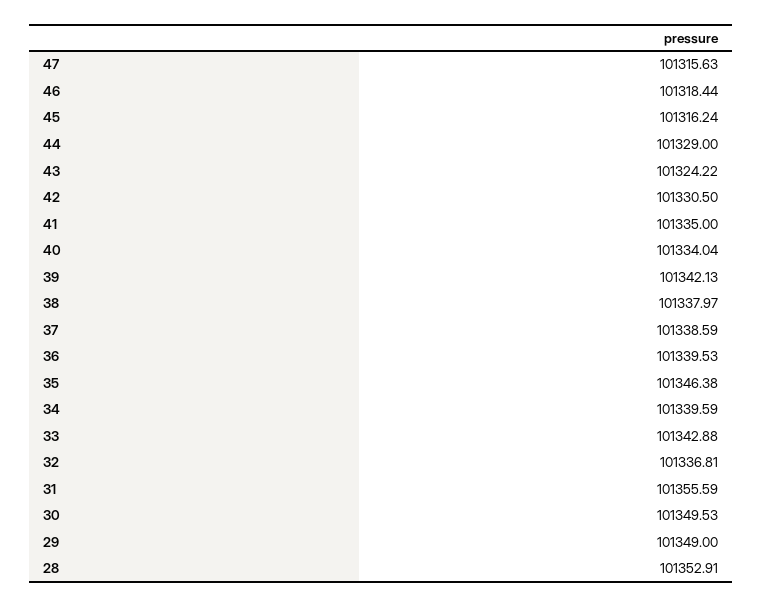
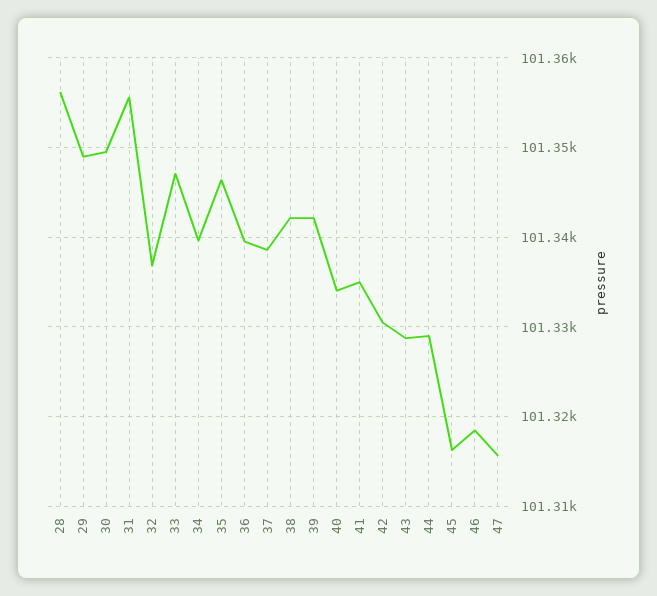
  {
    "47": 101315.63,
    "46": 101318.44,
    "45": 101316.24,
    "44": 101329,
-   "43": 101324.22,
+   "43": 101329,
    "42": 101330.5,
    "41": 101335,
    "40": 101334.04,
    "39": 101342.13,
-   "38": 101337.97,
+   "38": 101342,
    "37": 101338.59,
    "36": 101339.53,
    "35": 101346.38,
    "34": 101339.59,
-   "33": 101342.88,
+   "33": 101347,
    "32": 101336.81,
    "31": 101355.59,
    "30": 101349.53,
    "29": 101349,
-   "28": 101352.91
+   "28": 101356
  }

